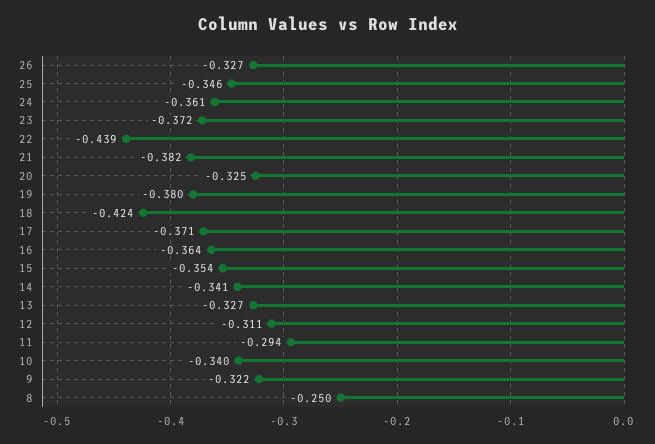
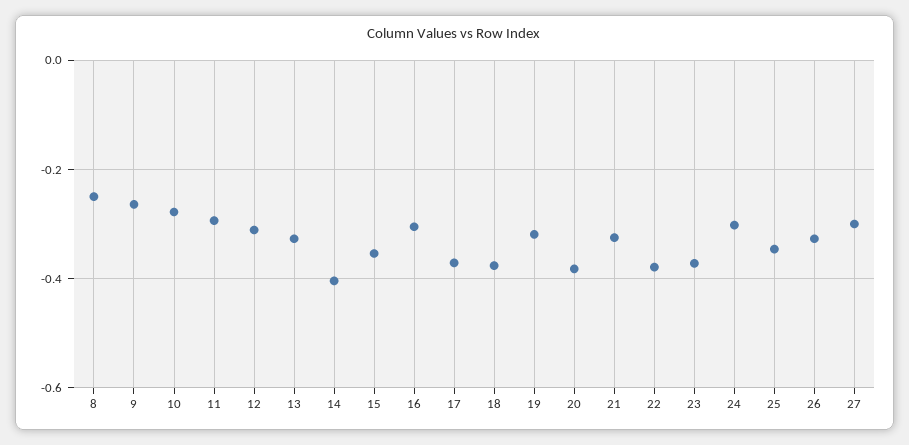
  {
    "26": -0.327,
    "25": -0.346,
-   "24": -0.361,
+   "24": -0.3,
    "23": -0.372,
-   "22": -0.439,
+   "22": -0.38,
-   "21": -0.382,
+   "21": -0.32,
-   "20": -0.325,
+   "20": -0.38,
-   "19": -0.38,
+   "19": -0.32,
-   "18": -0.424,
+   "18": -0.38,
    "17": -0.371,
-   "16": -0.364,
+   "16": -0.3,
    "15": -0.354,
-   "14": -0.341,
+   "14": -0.4,
    "13": -0.327,
    "12": -0.311,
    "11": -0.294,
-   "10": -0.34,
+   "10": -0.28,
-   "9": -0.322,
+   "9": -0.26,
-   "8": -0.25
+   "8": -0.25,
+   "27": -0.3
  }

